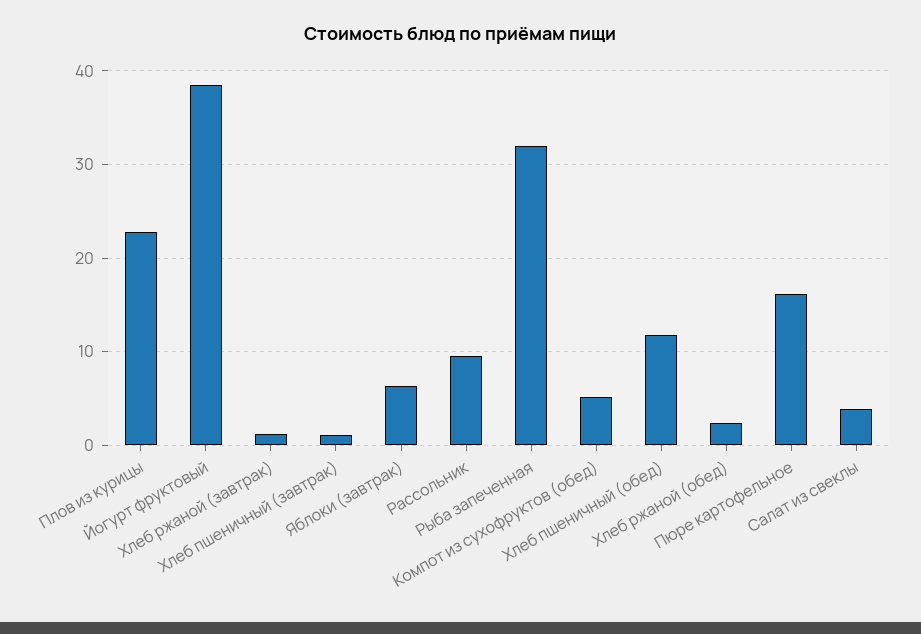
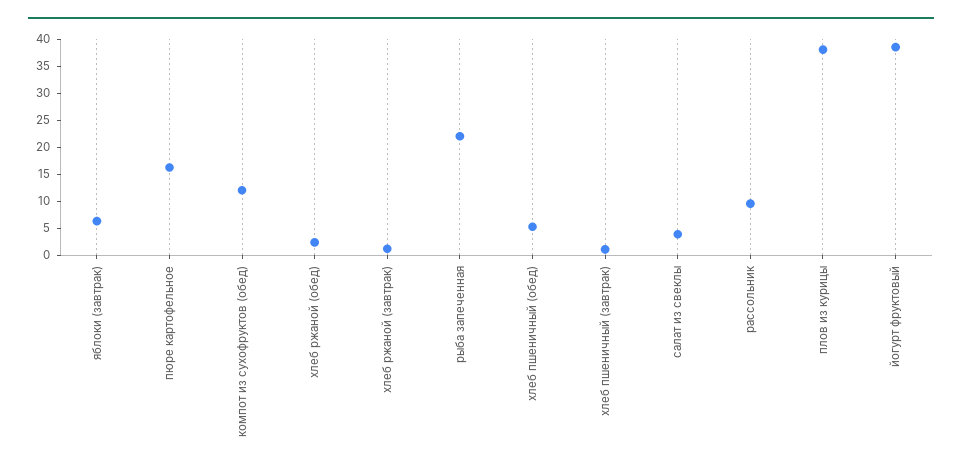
  {
-   "Плов из курицы": 23,
+   "Плов из курицы": 37.5,
    "Йогурт фруктовый": 39,
    "Хлеб ржаной (завтрак)": 1,
    "Хлеб пшеничный (завтрак)": 1,
    "Яблоки (завтрак)": 6,
    "Рассольник": 10,
-   "Рыба запеченная": 32,
+   "Рыба запеченная": 22.5,
-   "Компот из сухофруктов (обед)": 5,
+   "Компот из сухофруктов (обед)": 12.5,
-   "Хлеб пшеничный (обед)": 12,
+   "Хлеб пшеничный (обед)": 5,
    "Хлеб ржаной (обед)": 2,
    "Пюре картофельное": 16,
    "Салат из свеклы": 4
  }

